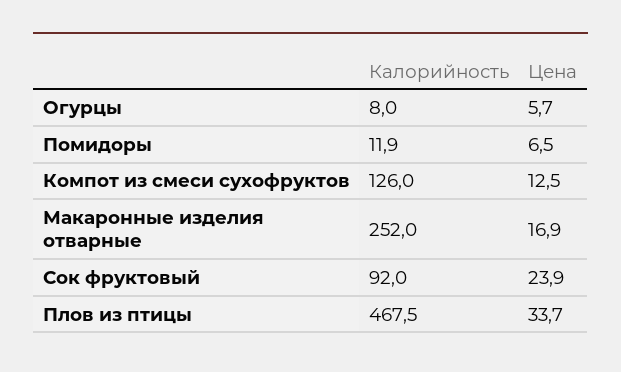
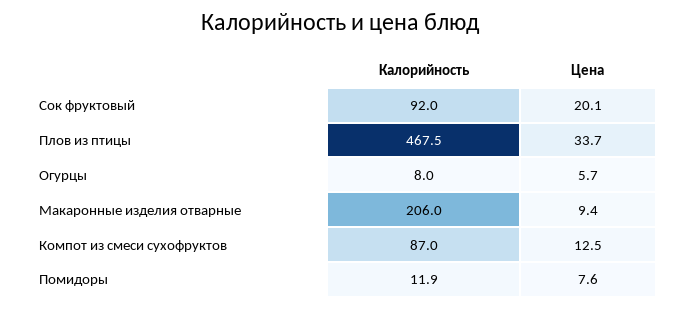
  {
    "Калорийность": {
      "Огурцы": 8,
      "Помидоры": 11.9,
-     "Компот из смеси сухофруктов": 126,
+     "Компот из смеси сухофруктов": 87,
-     "Макаронные изделия отварные": 252,
+     "Макаронные изделия отварные": 206,
      "Сок фруктовый": 92,
      "Плов из птицы": 467.5
    },
    "Цена": {
      "Огурцы": 5.7,
-     "Помидоры": 6.5,
+     "Помидоры": 7.6,
      "Компот из смеси сухофруктов": 12.5,
-     "Макаронные изделия отварные": 16.9,
+     "Макаронные изделия отварные": 9.4,
-     "Сок фруктовый": 23.9,
+     "Сок фруктовый": 20.1,
      "Плов из птицы": 33.7
    }
  }

